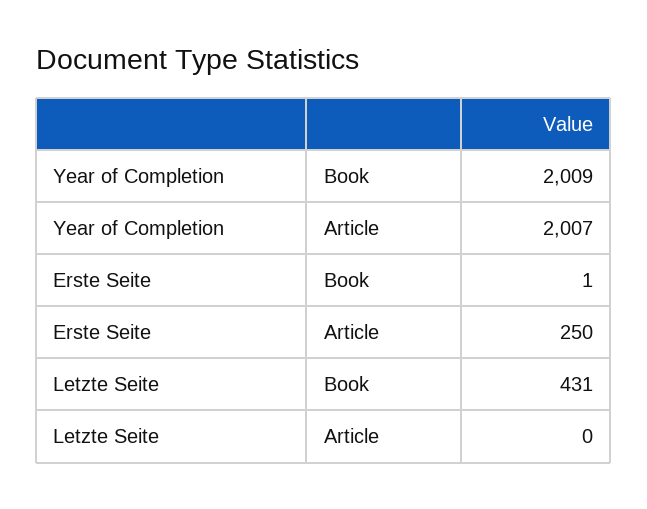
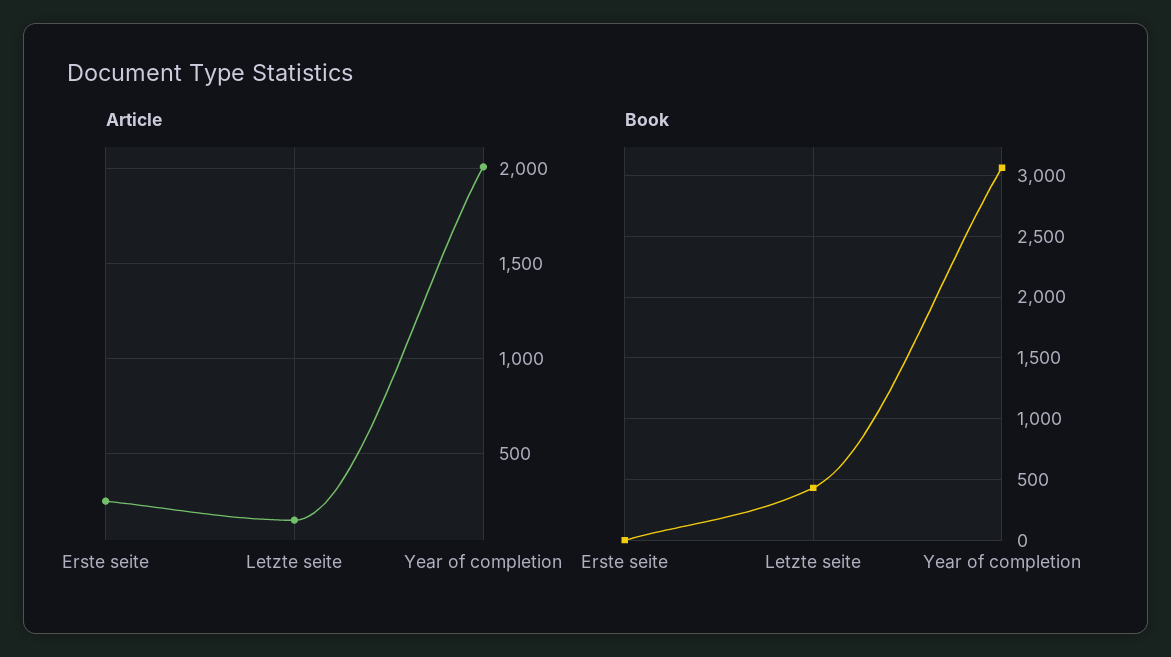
  {
    "Book": {
-     "Year of Completion": 2009,
+     "Year of Completion": 3050,
      "Erste Seite": 1,
      "Letzte Seite": 431
    },
    "Article": {
      "Year of Completion": 2007,
      "Erste Seite": 250,
-     "Letzte Seite": 0
+     "Letzte Seite": 150
    }
  }

